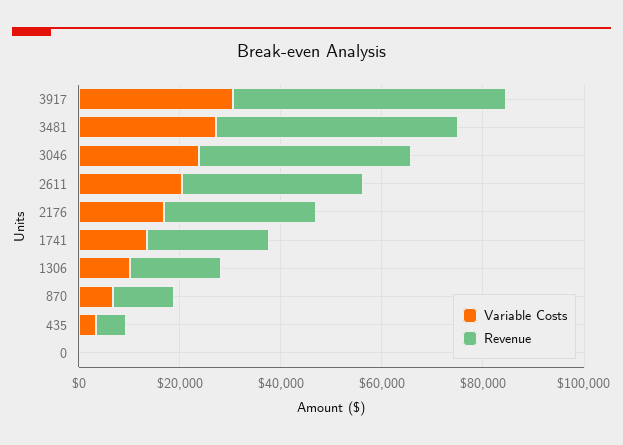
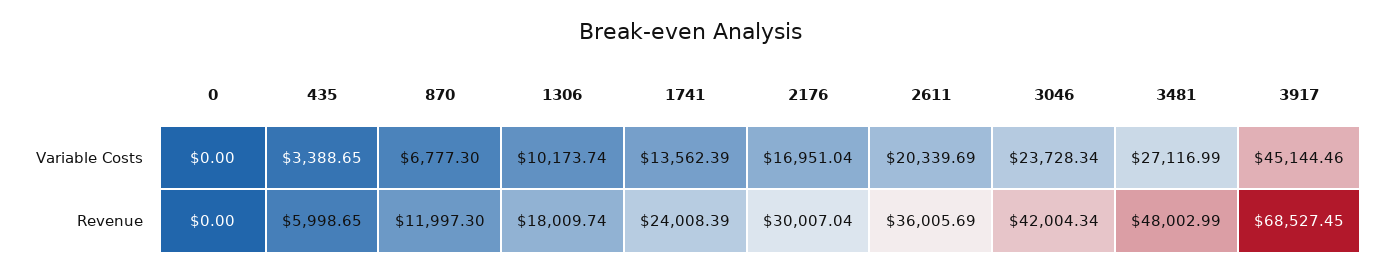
  {
    "Variable Costs": {
-     "3917": 30000,
+     "3917": 45144.46,
      "3481": 27116.99,
      "3046": 23728.34,
      "2611": 20339.69,
      "2176": 16951.04,
      "1741": 13562.39,
      "1306": 10173.74,
      "870": 6777.3,
      "435": 3388.65,
      "0": 0
    },
    "Revenue": {
-     "3917": 55000,
+     "3917": 68527.45,
      "3481": 48002.99,
      "3046": 42004.34,
      "2611": 36005.69,
      "2176": 30007.04,
      "1741": 24008.39,
      "1306": 18009.74,
      "870": 11997.3,
      "435": 5998.65,
      "0": 0
    }
  }

